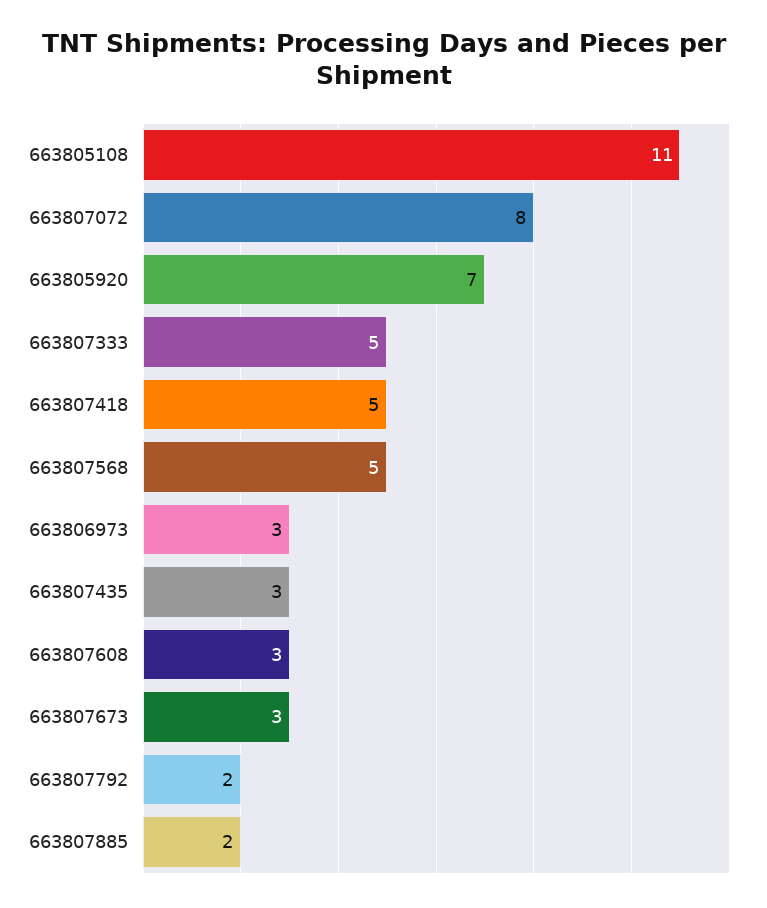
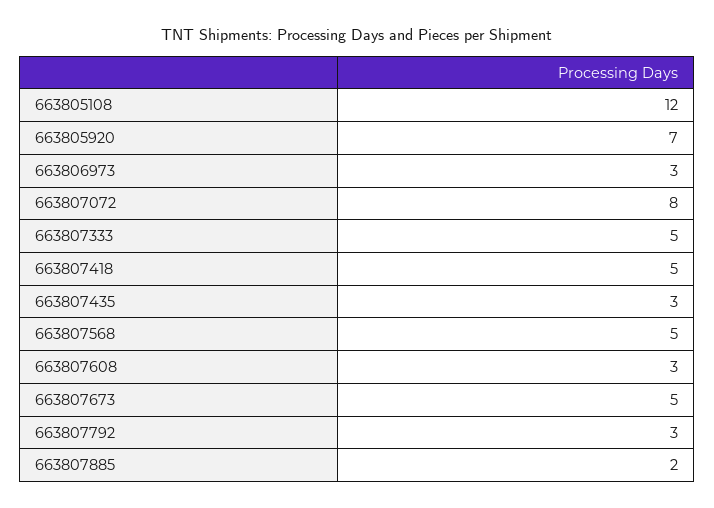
  {
-   "663805108": 11,
+   "663805108": 12,
    "663807072": 8,
    "663805920": 7,
    "663807333": 5,
    "663807418": 5,
    "663807568": 5,
    "663806973": 3,
    "663807435": 3,
    "663807608": 3,
-   "663807673": 3,
+   "663807673": 5,
-   "663807792": 2,
+   "663807792": 3,
    "663807885": 2
  }

